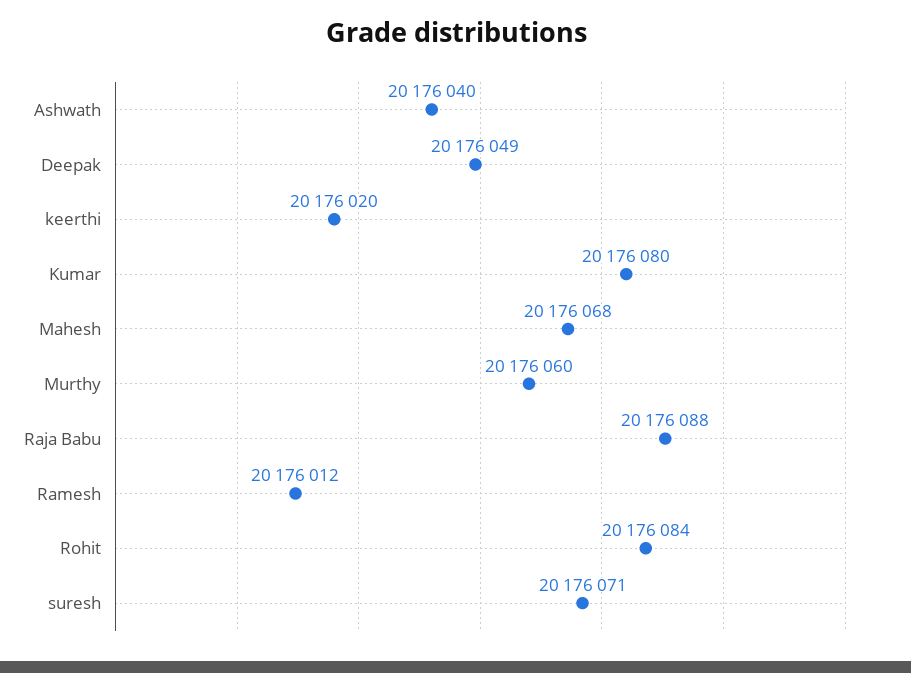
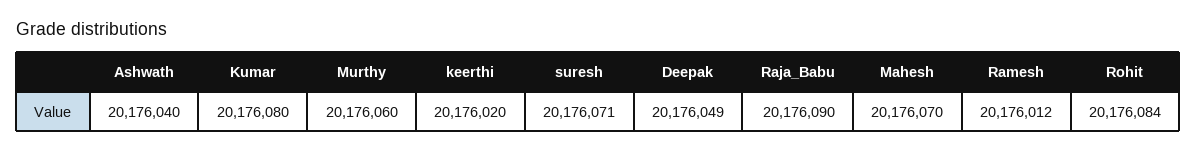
  {
    "Ashwath": 20176040,
    "Deepak": 20176049,
    "keerthi": 20176020,
    "Kumar": 20176080,
-   "Mahesh": 20176068,
+   "Mahesh": 20176070,
    "Murthy": 20176060,
-   "Raja Babu": 20176088,
+   "Raja Babu": 20176090,
    "Ramesh": 20176012,
    "Rohit": 20176084,
    "suresh": 20176071
  }

